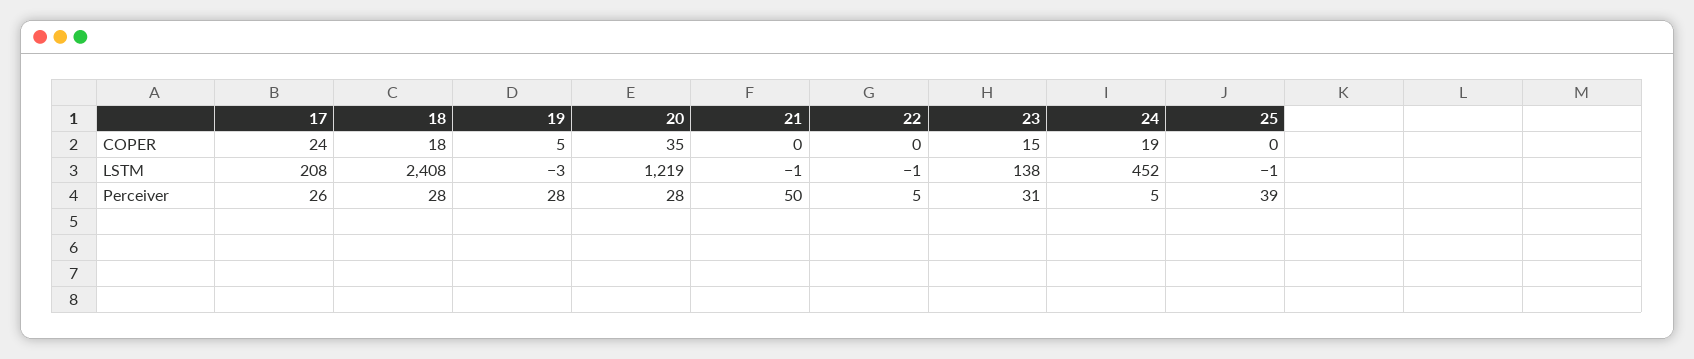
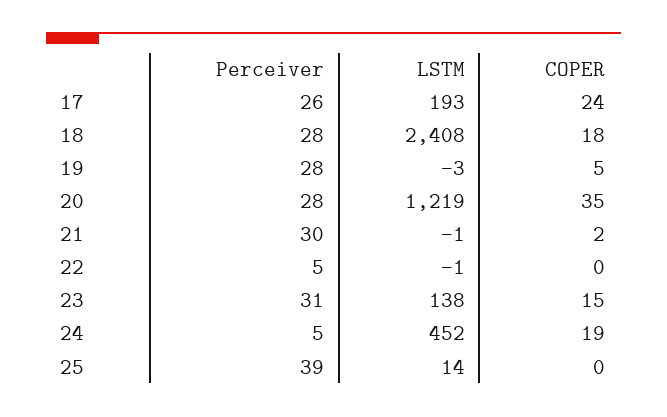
  {
    "17": {
      "COPER": 24,
-     "LSTM": 208,
+     "LSTM": 193,
      "Perceiver": 26
    },
    "18": {
      "COPER": 18,
      "LSTM": 2408,
      "Perceiver": 28
    },
    "19": {
      "COPER": 5,
      "LSTM": -3,
      "Perceiver": 28
    },
    "20": {
      "COPER": 35,
      "LSTM": 1219,
      "Perceiver": 28
    },
    "21": {
-     "COPER": 0,
+     "COPER": 2,
      "LSTM": -1,
-     "Perceiver": 50
+     "Perceiver": 30
    },
    "22": {
      "COPER": 0,
      "LSTM": -1,
      "Perceiver": 5
    },
    "23": {
      "COPER": 15,
      "LSTM": 138,
      "Perceiver": 31
    },
    "24": {
      "COPER": 19,
      "LSTM": 452,
      "Perceiver": 5
    },
    "25": {
      "COPER": 0,
-     "LSTM": -1,
+     "LSTM": 14,
      "Perceiver": 39
    }
  }

